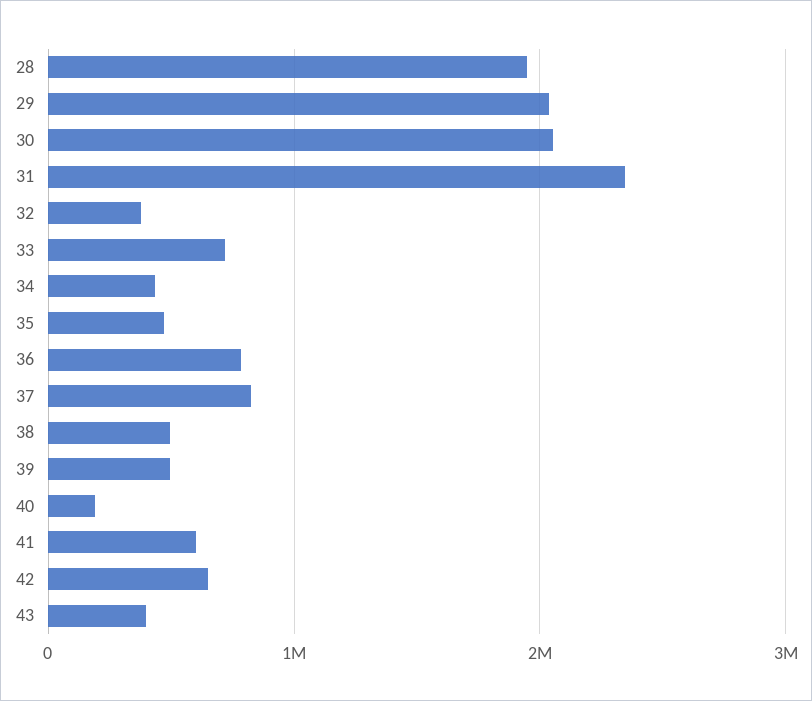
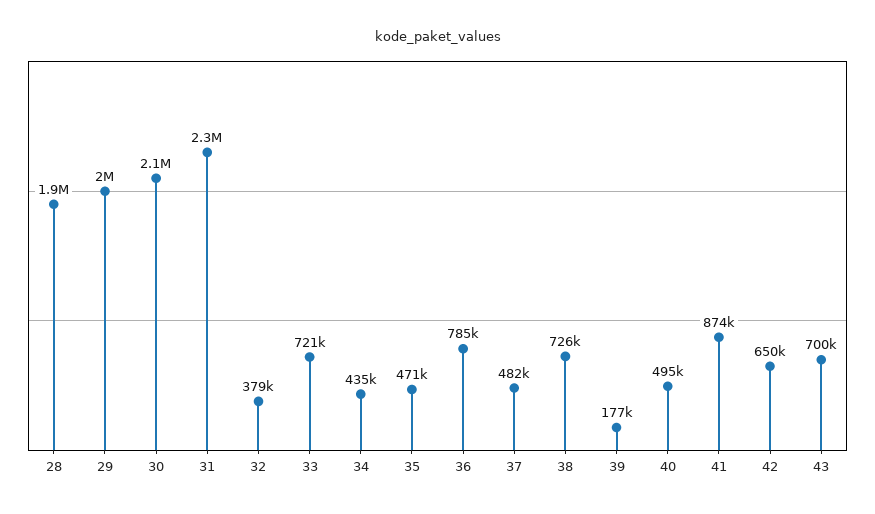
  {
    "28": 1900000,
    "29": 2000000,
    "30": 2100000,
    "31": 2300000,
    "32": 379000,
    "33": 721000,
    "34": 435000,
    "35": 471000,
    "36": 785000,
-   "37": 800000,
+   "37": 482000,
-   "38": 500000,
+   "38": 726000,
-   "39": 500000,
+   "39": 177000,
-   "40": 200000,
+   "40": 495000,
-   "41": 600000,
+   "41": 874000,
    "42": 650000,
-   "43": 400000
+   "43": 700000
  }

